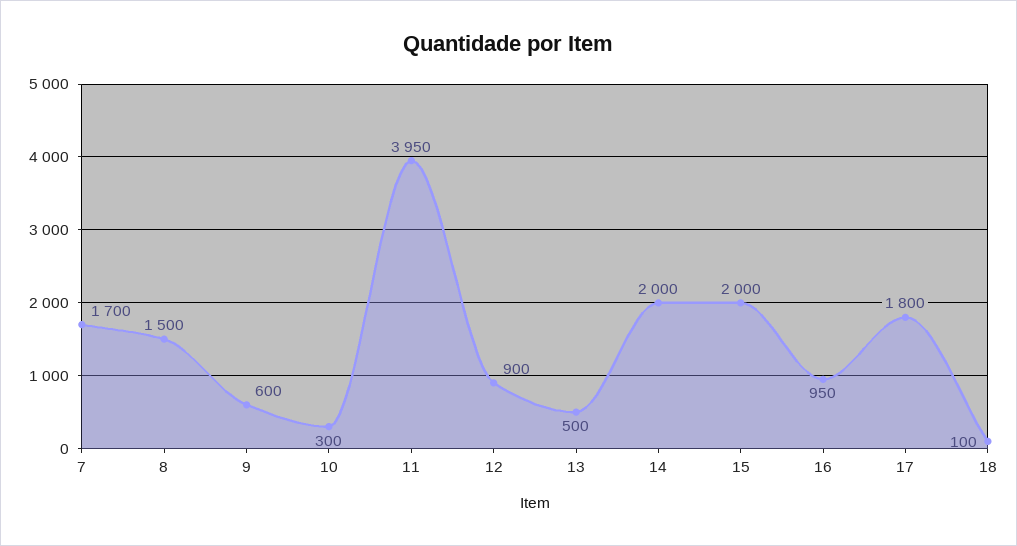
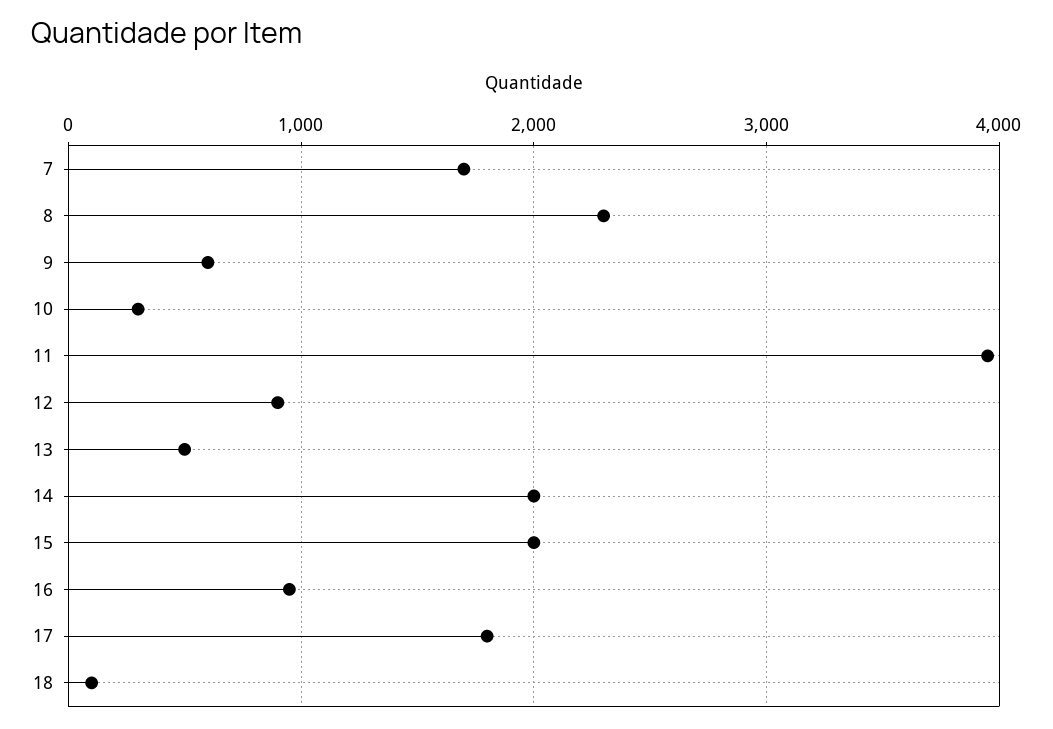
  {
    "7": 1700,
-   "8": 1500,
+   "8": 2300,
    "9": 600,
    "10": 300,
    "11": 3950,
    "12": 900,
    "13": 500,
    "14": 2000,
    "15": 2000,
    "16": 950,
    "17": 1800,
    "18": 100
  }

